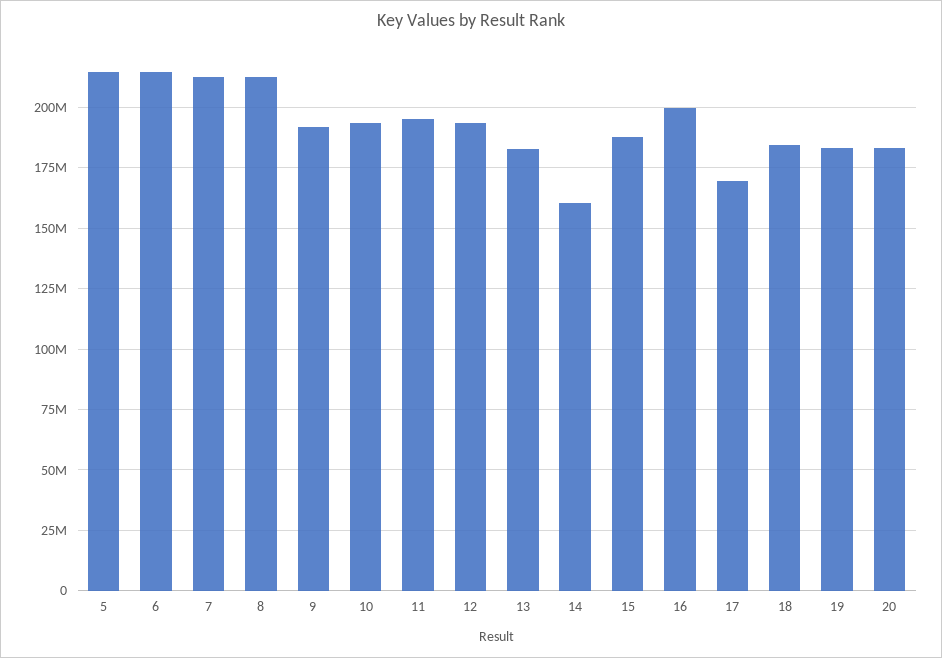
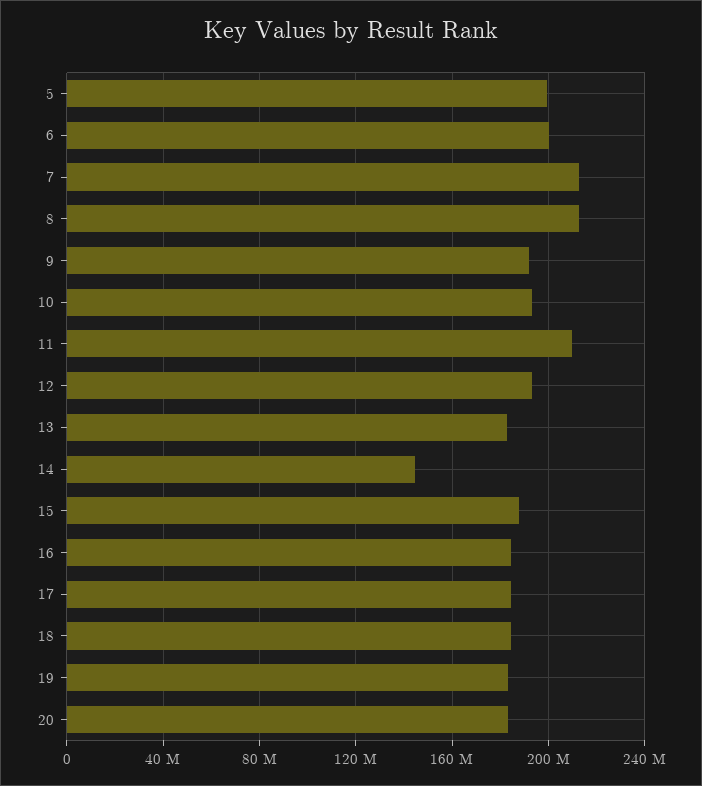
  {
-   "5": 215000000,
+   "5": 200000000,
-   "6": 215000000,
+   "6": 200000000,
    "7": 212500000,
    "8": 212500000,
    "9": 192500000,
    "10": 192500000,
-   "11": 195000000,
+   "11": 210000000,
    "12": 192500000,
    "13": 182500000,
-   "14": 160000000,
+   "14": 145000000,
    "15": 187500000,
-   "16": 200000000,
+   "16": 185000000,
-   "17": 170000000,
+   "17": 185000000,
    "18": 185000000,
    "19": 182500000,
    "20": 182500000
  }

